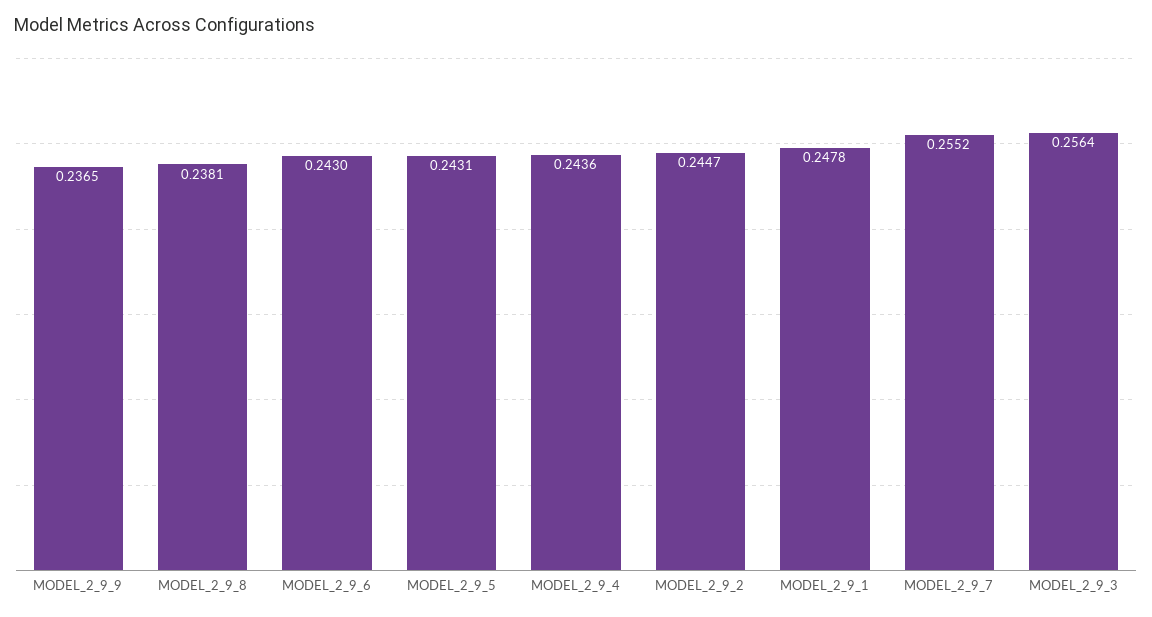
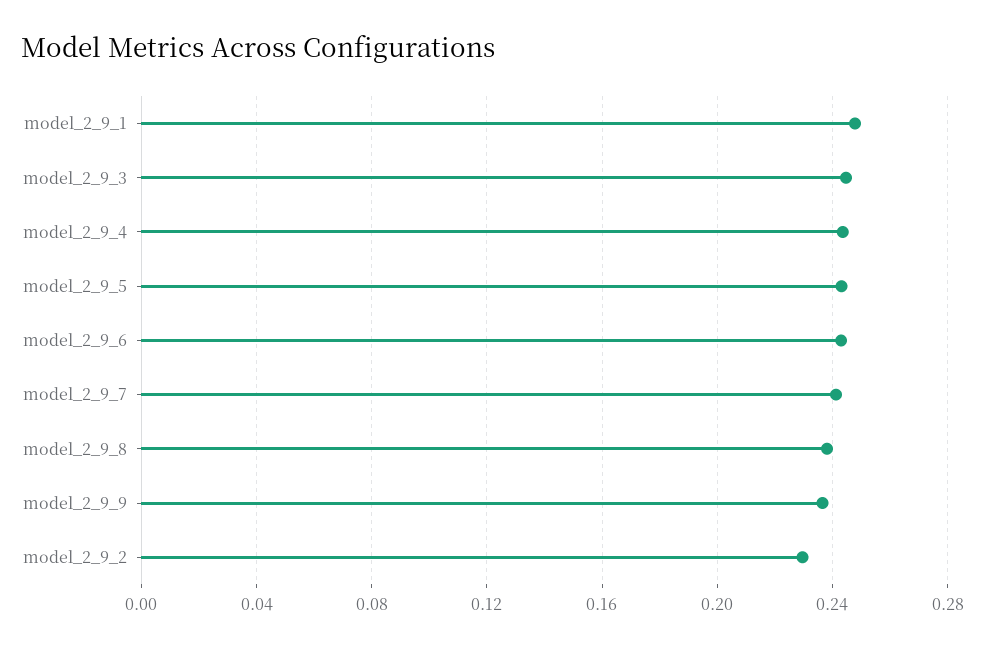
  {
    "MODEL_2_9_9": 0.2365,
    "MODEL_2_9_8": 0.2381,
    "MODEL_2_9_6": 0.243,
    "MODEL_2_9_5": 0.2431,
    "MODEL_2_9_4": 0.2436,
-   "MODEL_2_9_2": 0.2447,
+   "MODEL_2_9_2": 0.23,
    "MODEL_2_9_1": 0.2478,
-   "MODEL_2_9_7": 0.2552,
+   "MODEL_2_9_7": 0.24,
-   "MODEL_2_9_3": 0.2564
+   "MODEL_2_9_3": 0.245
  }

